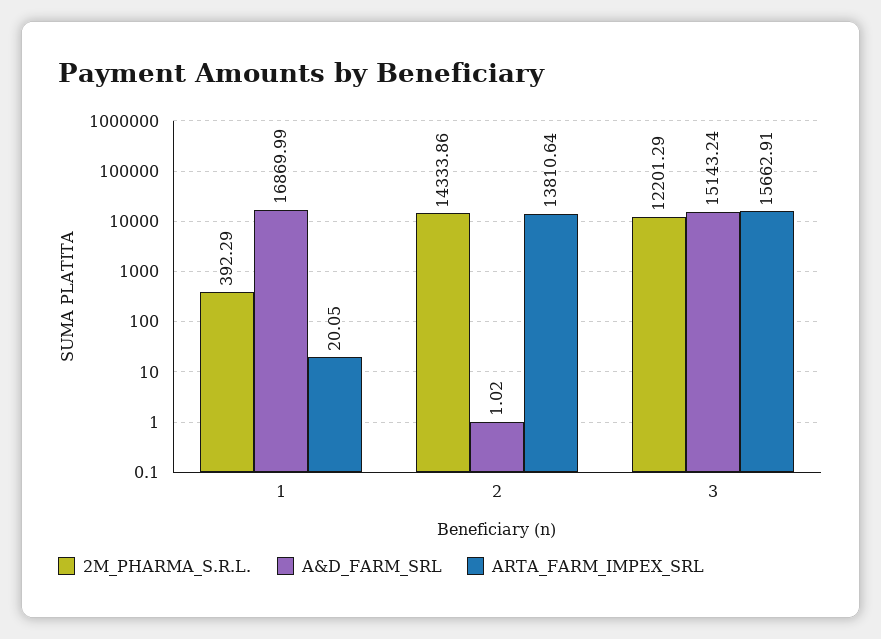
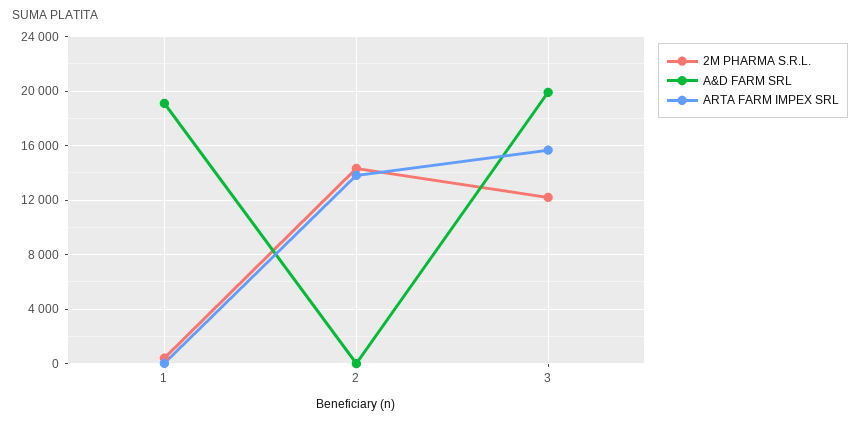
  {
    "2M_PHARMA_S.R.L.": {
      "1": 392.29,
      "2": 14333.86,
      "3": 12201.29
    },
    "A&D_FARM_SRL": {
-     "1": 16869.99,
+     "1": 19000,
      "2": 1.02,
-     "3": 15143.24
+     "3": 20000
    },
    "ARTA_FARM_IMPEX_SRL": {
      "1": 20.05,
      "2": 13810.64,
      "3": 15662.91
    }
  }

